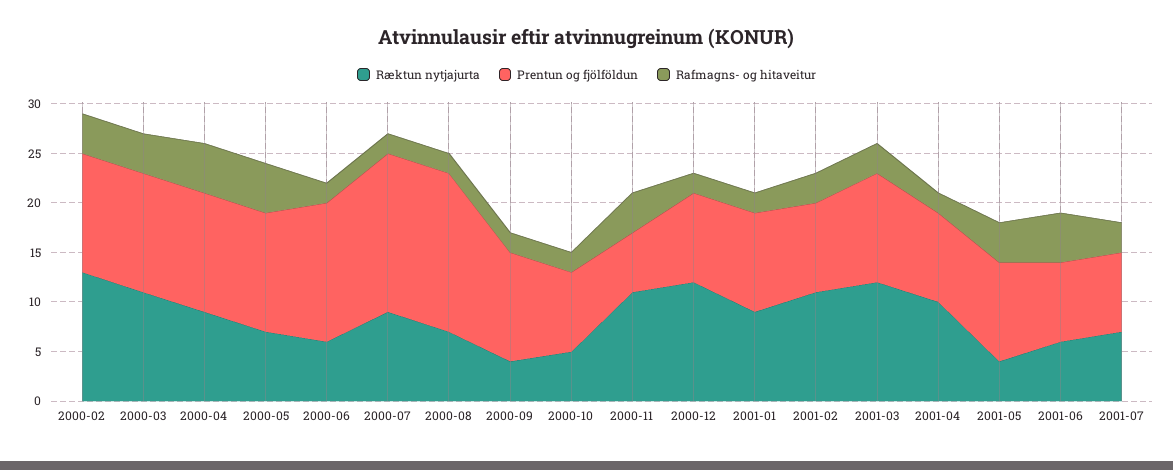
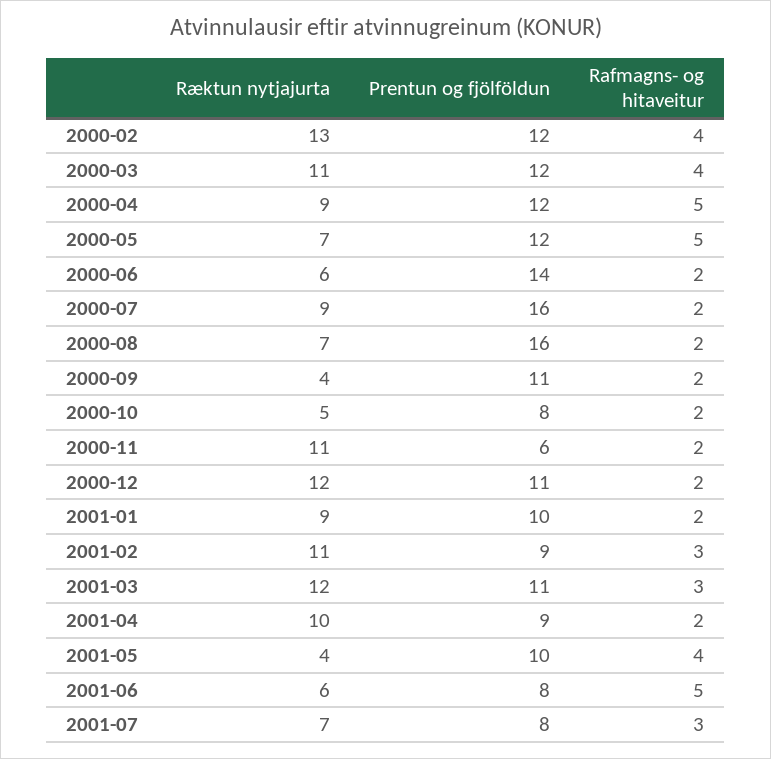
  {
    "Ræktun nytjajurta": {
      "2000-02": 13,
      "2000-03": 11,
      "2000-04": 9,
      "2000-05": 7,
      "2000-06": 6,
      "2000-07": 9,
      "2000-08": 7,
      "2000-09": 4,
      "2000-10": 5,
      "2000-11": 11,
      "2000-12": 12,
      "2001-01": 9,
      "2001-02": 11,
      "2001-03": 12,
      "2001-04": 10,
      "2001-05": 4,
      "2001-06": 6,
      "2001-07": 7
    },
    "Prentun og fjölföldun": {
      "2000-02": 12,
      "2000-03": 12,
      "2000-04": 12,
      "2000-05": 12,
      "2000-06": 14,
      "2000-07": 16,
      "2000-08": 16,
      "2000-09": 11,
      "2000-10": 8,
      "2000-11": 6,
-     "2000-12": 9,
+     "2000-12": 11,
      "2001-01": 10,
      "2001-02": 9,
      "2001-03": 11,
      "2001-04": 9,
      "2001-05": 10,
      "2001-06": 8,
      "2001-07": 8
    },
    "Rafmagns- og hitaveitur": {
      "2000-02": 4,
      "2000-03": 4,
      "2000-04": 5,
      "2000-05": 5,
      "2000-06": 2,
      "2000-07": 2,
      "2000-08": 2,
      "2000-09": 2,
      "2000-10": 2,
-     "2000-11": 4,
+     "2000-11": 2,
      "2000-12": 2,
      "2001-01": 2,
      "2001-02": 3,
      "2001-03": 3,
      "2001-04": 2,
      "2001-05": 4,
      "2001-06": 5,
      "2001-07": 3
    }
  }

